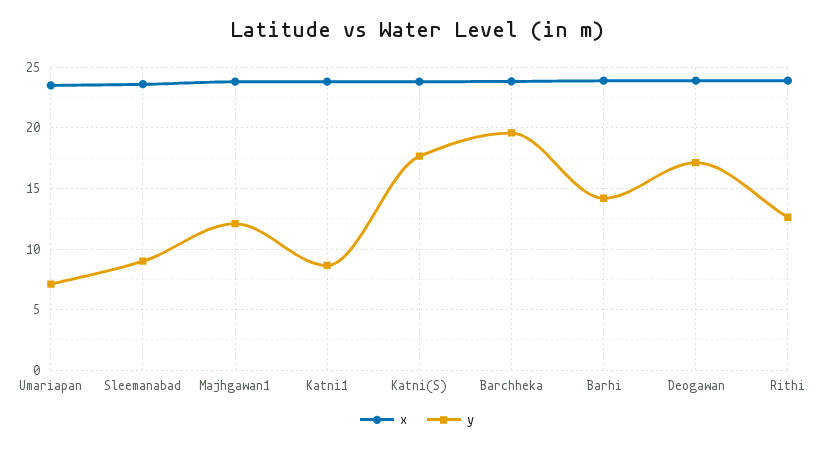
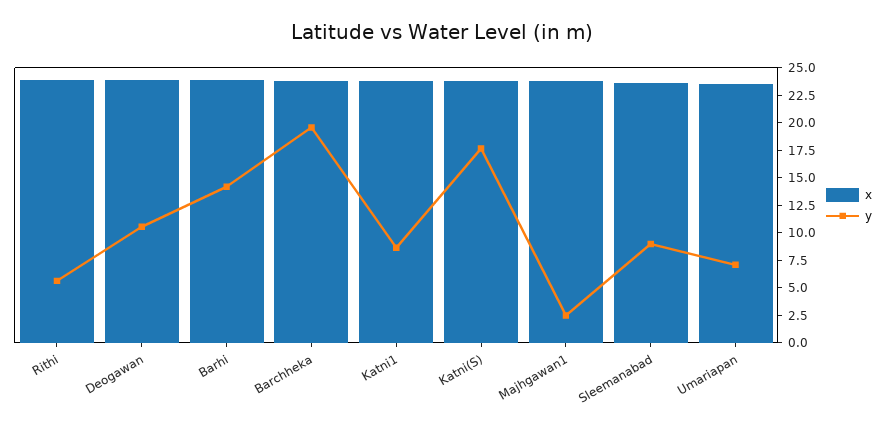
  {
    "x": {
      "Umariapan": 23.5,
      "Sleemanabad": 23.5,
      "Majhgawan1": 24,
      "Katni1": 24,
      "Katni(S)": 24,
      "Barchheka": 24,
      "Barhi": 24,
      "Deogawan": 24,
      "Rithi": 24
    },
    "y": {
      "Umariapan": 7,
      "Sleemanabad": 9,
-     "Majhgawan1": 12,
+     "Majhgawan1": 2.5,
      "Katni1": 8.5,
      "Katni(S)": 17.5,
      "Barchheka": 19.5,
      "Barhi": 14,
-     "Deogawan": 17,
+     "Deogawan": 10,
-     "Rithi": 12.5
+     "Rithi": 5
    }
  }

